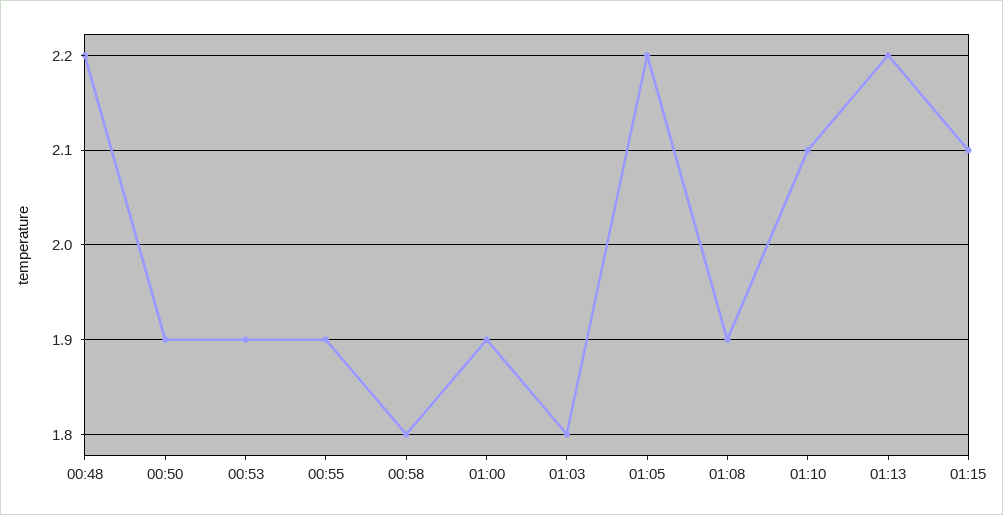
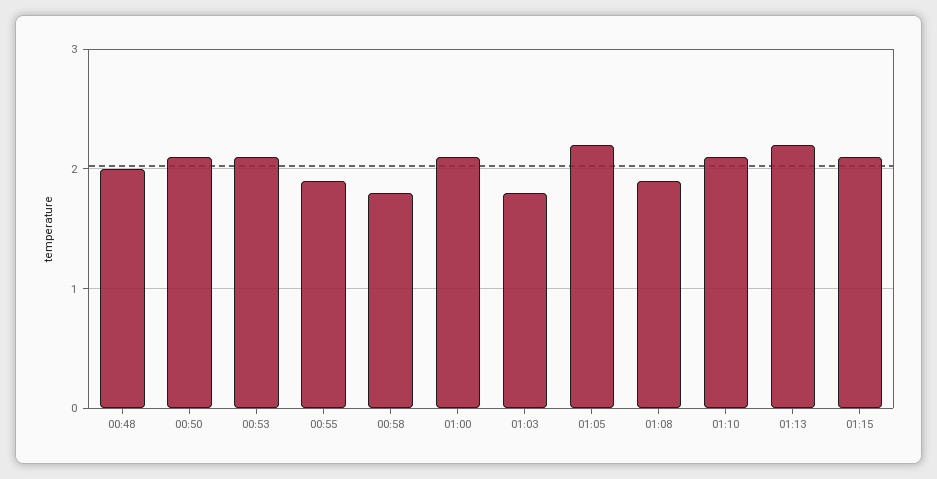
  {
-   "00:48": 2.2,
+   "00:48": 2,
-   "00:50": 1.9,
+   "00:50": 2.1,
-   "00:53": 1.9,
+   "00:53": 2.1,
    "00:55": 1.9,
    "00:58": 1.8,
-   "01:00": 1.9,
+   "01:00": 2.1,
    "01:03": 1.8,
    "01:05": 2.2,
    "01:08": 1.9,
    "01:10": 2.1,
    "01:13": 2.2,
    "01:15": 2.1
  }

